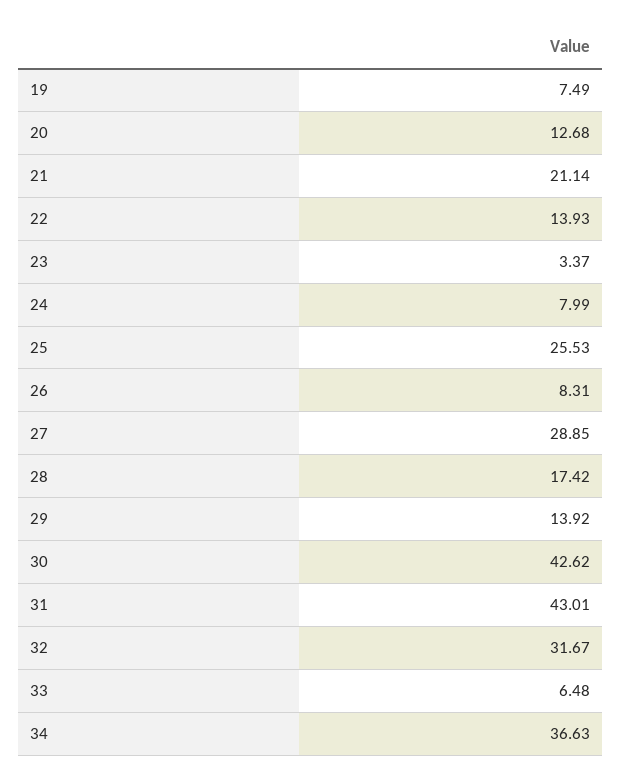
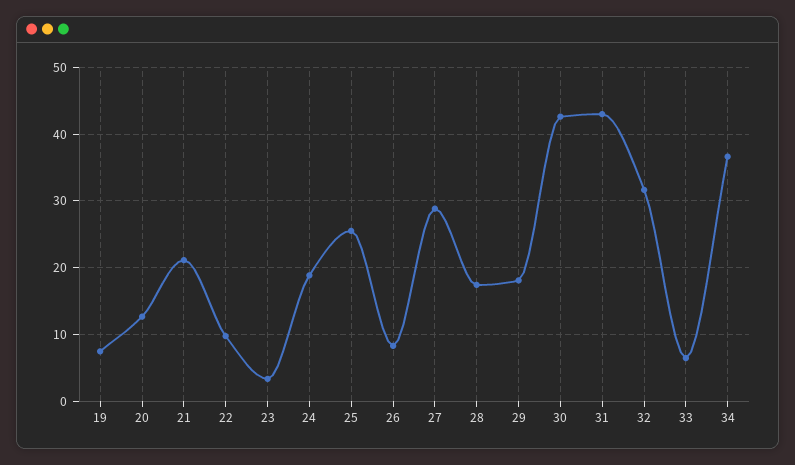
  {
    "19": 7.49,
    "20": 12.68,
    "21": 21.14,
-   "22": 13.93,
+   "22": 10,
    "23": 3.37,
-   "24": 7.99,
+   "24": 19,
    "25": 25.53,
    "26": 8.31,
    "27": 28.85,
    "28": 17.42,
-   "29": 13.92,
+   "29": 18,
    "30": 42.62,
    "31": 43.01,
    "32": 31.67,
    "33": 6.48,
    "34": 36.63
  }

